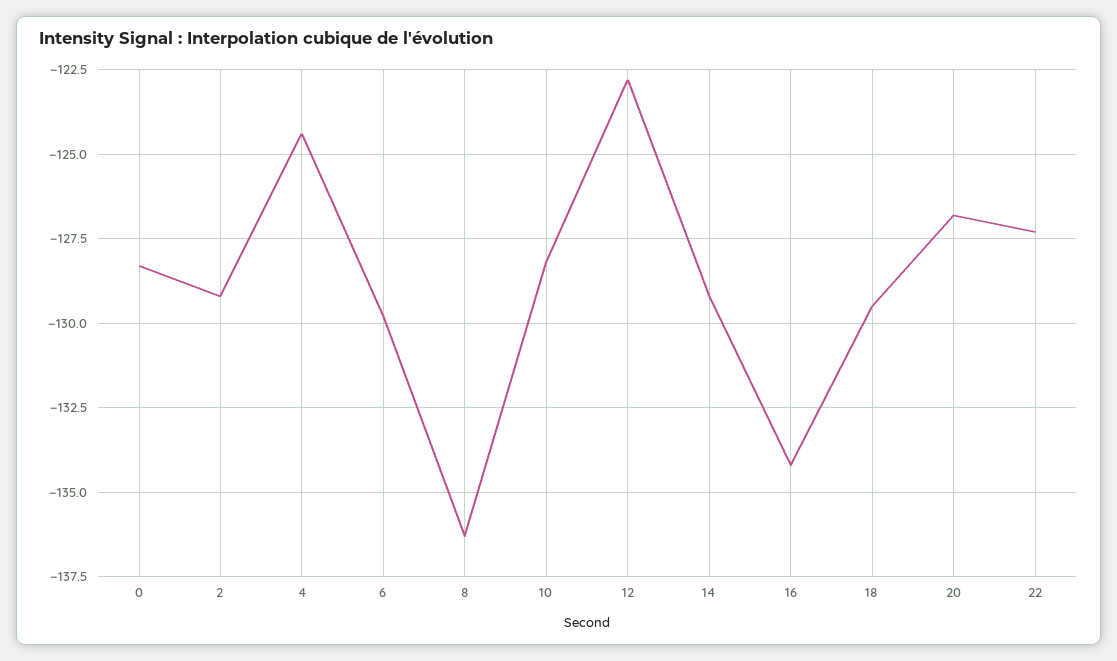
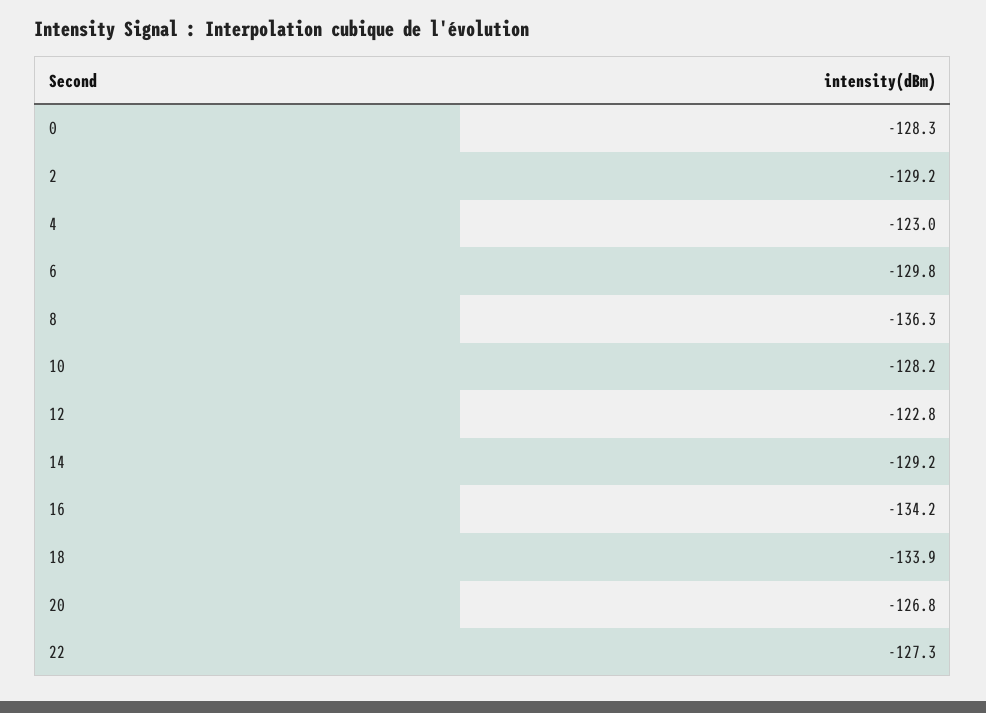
  {
    "0": -128.3,
    "2": -129.2,
-   "4": -124.5,
+   "4": -123,
    "6": -129.8,
    "8": -136.3,
    "10": -128.2,
    "12": -122.8,
    "14": -129.2,
    "16": -134.2,
-   "18": -129.5,
+   "18": -133.9,
    "20": -126.8,
    "22": -127.3
  }

